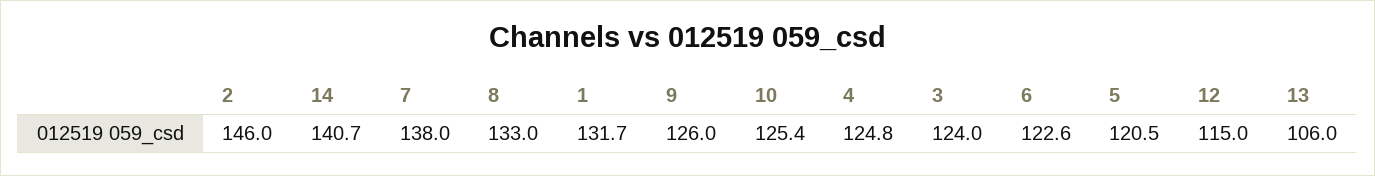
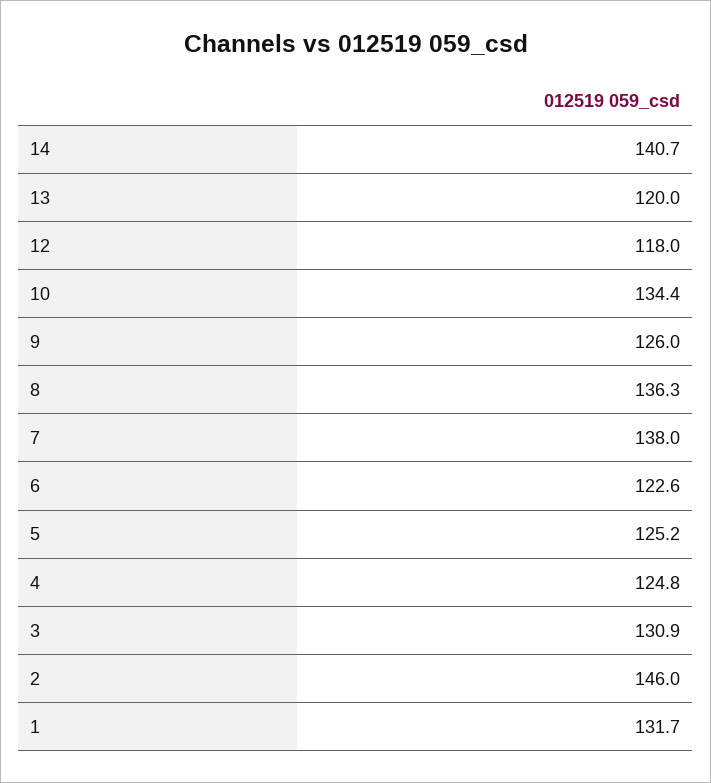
  {
    "2": 146,
    "14": 140.7,
    "7": 138,
-   "8": 133,
+   "8": 136.3,
    "1": 131.7,
    "9": 126,
-   "10": 125.4,
+   "10": 134.4,
    "4": 124.8,
-   "3": 124,
+   "3": 130.9,
    "6": 122.6,
-   "5": 120.5,
+   "5": 125.2,
-   "12": 115,
+   "12": 118,
-   "13": 106
+   "13": 120
  }

